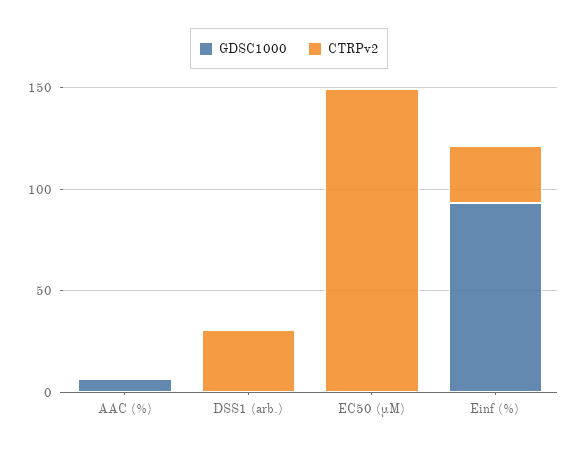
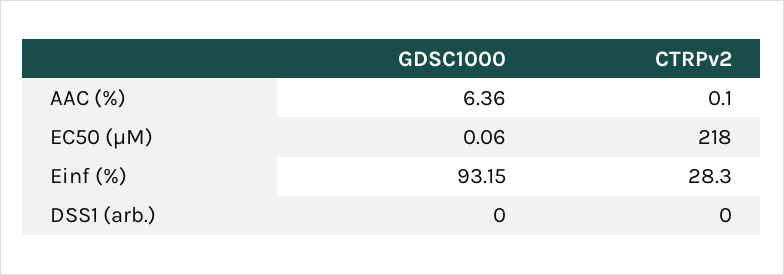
  {
    "GDSC1000": {
      "AAC (%)": 6.36,
      "DSS1 (arb.)": 0,
      "EC50 (µM)": 0.06,
      "Einf (%)": 93.15
    },
    "CTRPv2": {
      "AAC (%)": 0.1,
-     "DSS1 (arb.)": 30,
+     "DSS1 (arb.)": 0,
-     "EC50 (µM)": 150,
+     "EC50 (µM)": 218,
      "Einf (%)": 28.3
    }
  }

